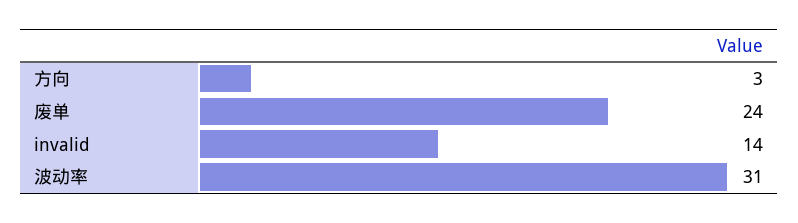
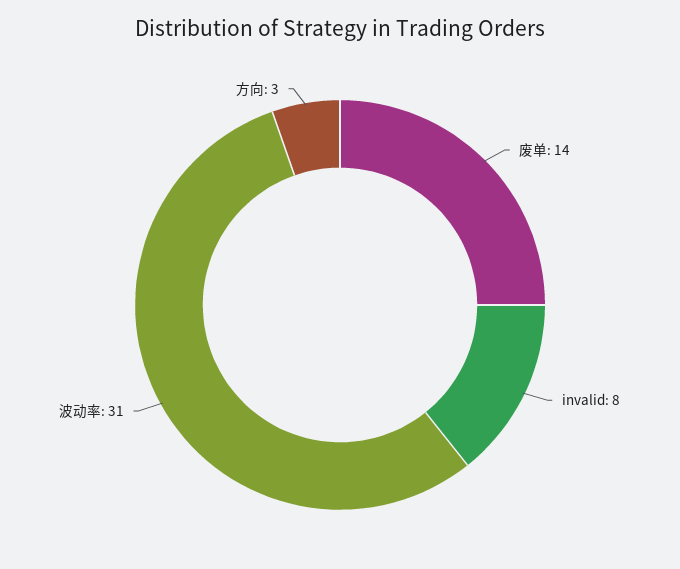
  {
    "方向": 3,
-   "废单": 24,
+   "废单": 14,
-   "invalid": 14,
+   "invalid": 8,
    "波动率": 31
  }

